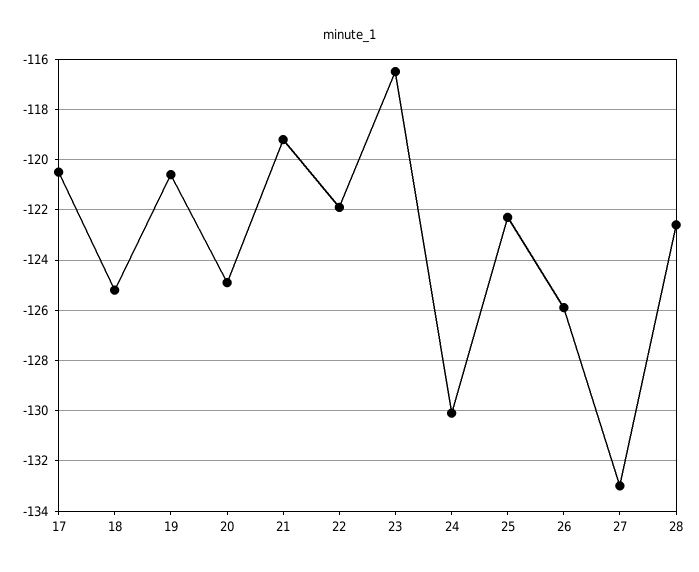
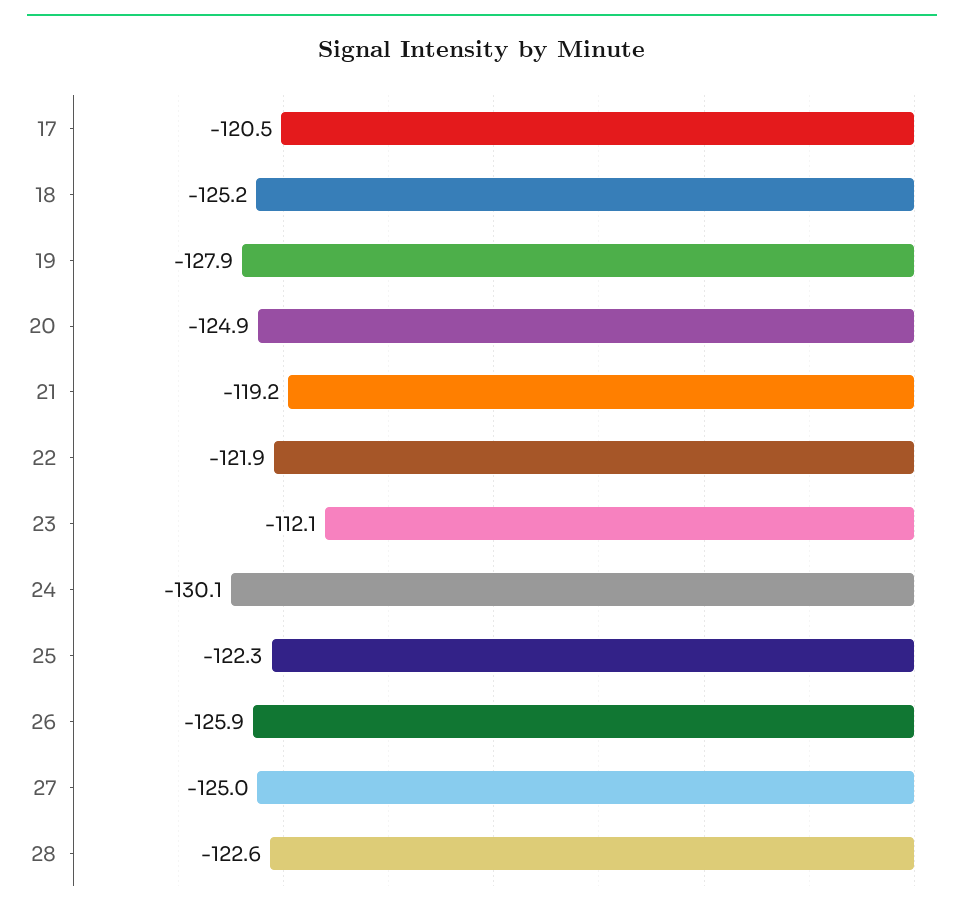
  {
    "17": -120.5,
    "18": -125.2,
-   "19": -120.5,
+   "19": -127.9,
    "20": -124.9,
    "21": -119.2,
    "22": -121.9,
-   "23": -116.5,
+   "23": -112.1,
    "24": -130.1,
    "25": -122.3,
    "26": -125.9,
-   "27": -133,
+   "27": -125,
    "28": -122.6
  }

